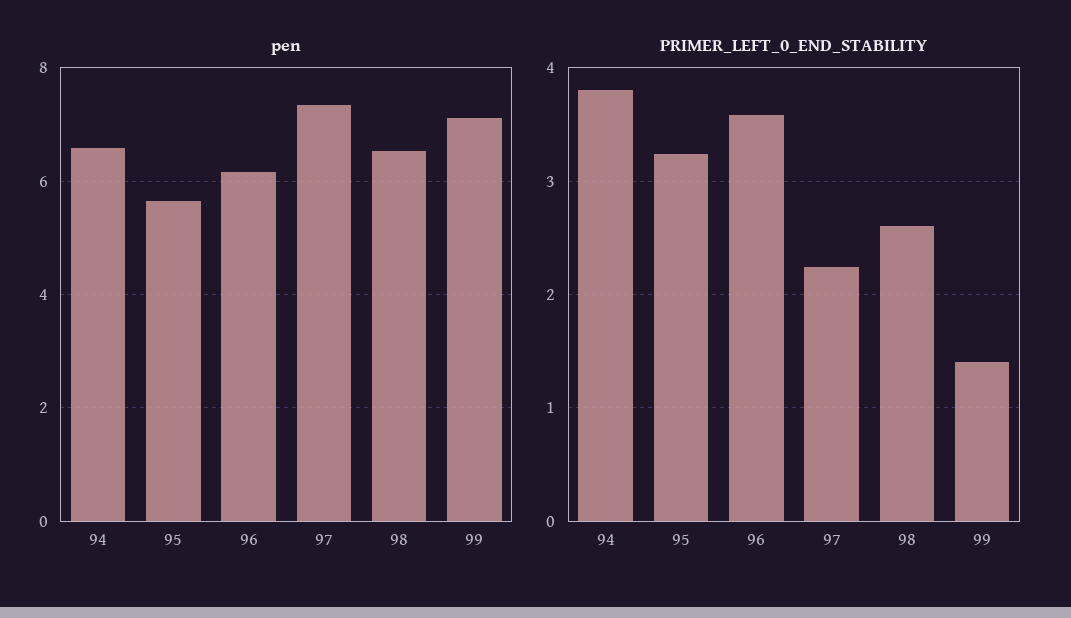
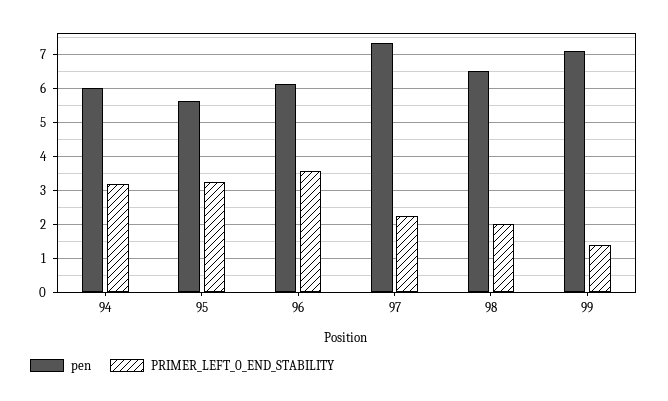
  {
    "pen": {
-     "94": 6.6,
+     "94": 6,
      "95": 5.6,
      "96": 6.2,
      "97": 7.4,
      "98": 6.6,
      "99": 7.2
    },
    "PRIMER_LEFT_0_END_STABILITY": {
-     "94": 3.8,
+     "94": 3.2,
      "95": 3.2,
      "96": 3.6,
      "97": 2.2,
-     "98": 2.6,
+     "98": 2,
      "99": 1.4
    }
  }

